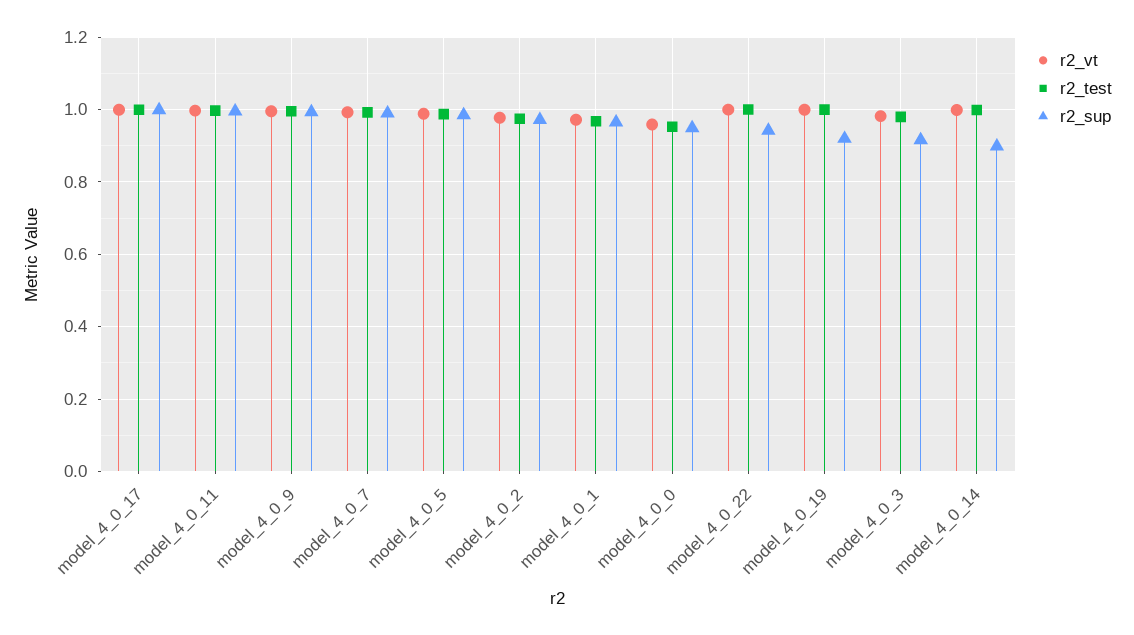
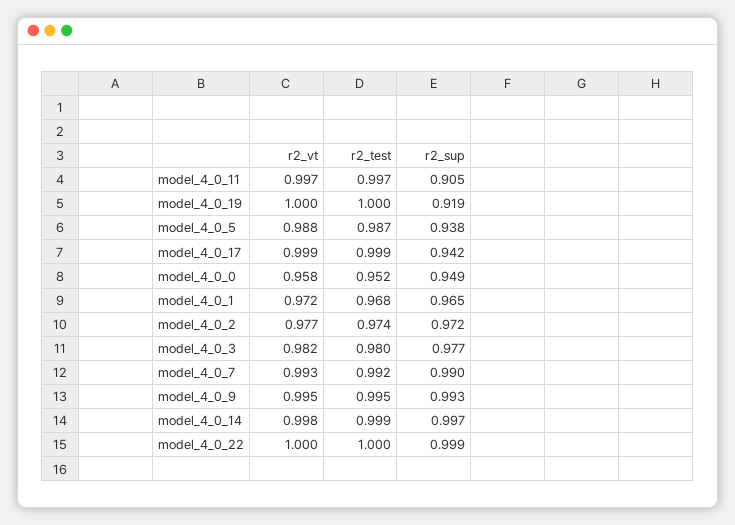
  {
    "r2_vt": {
      "model_4_0_17": 0.999,
      "model_4_0_11": 0.997,
      "model_4_0_9": 0.995,
      "model_4_0_7": 0.993,
      "model_4_0_5": 0.988,
      "model_4_0_2": 0.977,
      "model_4_0_1": 0.972,
      "model_4_0_0": 0.958,
      "model_4_0_22": 1,
      "model_4_0_19": 1,
      "model_4_0_3": 0.982,
      "model_4_0_14": 0.998
    },
    "r2_test": {
      "model_4_0_17": 0.999,
      "model_4_0_11": 0.997,
      "model_4_0_9": 0.995,
      "model_4_0_7": 0.992,
      "model_4_0_5": 0.987,
      "model_4_0_2": 0.974,
      "model_4_0_1": 0.968,
      "model_4_0_0": 0.952,
      "model_4_0_22": 1,
      "model_4_0_19": 1,
      "model_4_0_3": 0.98,
      "model_4_0_14": 0.999
    },
    "r2_sup": {
-     "model_4_0_17": 1,
+     "model_4_0_17": 0.942,
-     "model_4_0_11": 1,
+     "model_4_0_11": 0.905,
      "model_4_0_9": 0.993,
      "model_4_0_7": 0.99,
-     "model_4_0_5": 0.98,
+     "model_4_0_5": 0.938,
      "model_4_0_2": 0.972,
      "model_4_0_1": 0.965,
      "model_4_0_0": 0.949,
-     "model_4_0_22": 0.94,
+     "model_4_0_22": 0.999,
      "model_4_0_19": 0.919,
-     "model_4_0_3": 0.92,
+     "model_4_0_3": 0.977,
-     "model_4_0_14": 0.9
+     "model_4_0_14": 0.997
    }
  }

